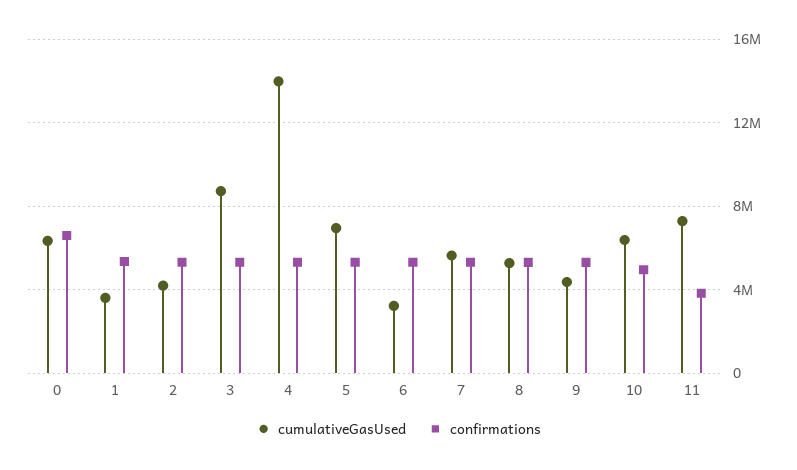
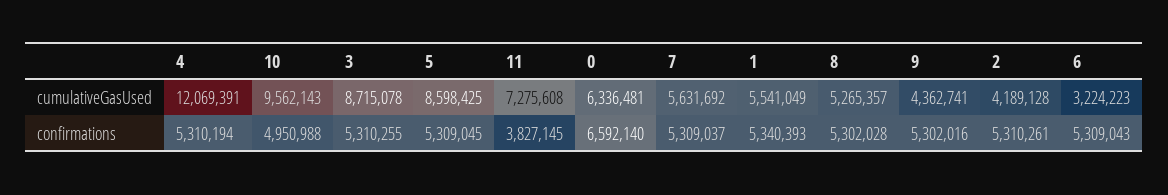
  {
    "cumulativeGasUsed": {
      "0": 6336481,
-     "1": 3500000,
+     "1": 5541049,
      "2": 4189128,
      "3": 8715078,
-     "4": 14000000,
+     "4": 12069391,
-     "5": 7000000,
+     "5": 8598425,
      "6": 3224223,
      "7": 5631692,
      "8": 5265357,
      "9": 4362741,
-     "10": 6500000,
+     "10": 9562143,
      "11": 7275608
    },
    "confirmations": {
      "0": 6592140,
      "1": 5340393,
      "2": 5310261,
      "3": 5310255,
      "4": 5310194,
      "5": 5309045,
      "6": 5309043,
      "7": 5309037,
      "8": 5302028,
      "9": 5302016,
      "10": 4950988,
      "11": 3827145
    }
  }

